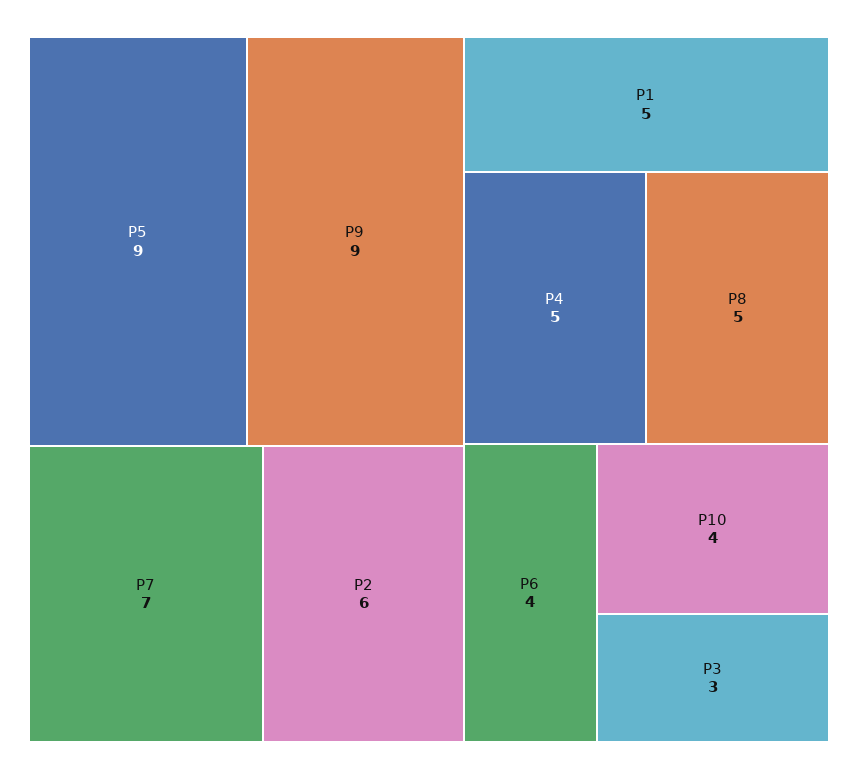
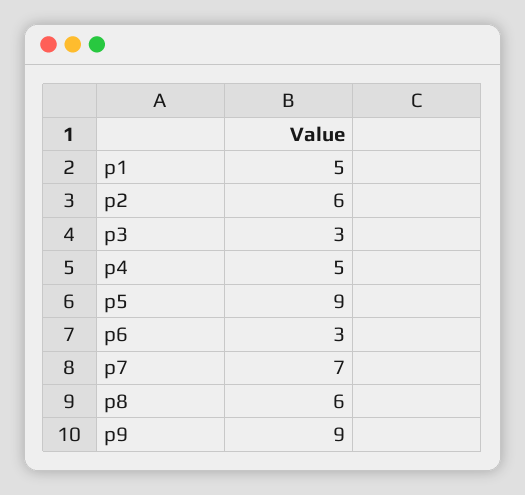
  {
    "P5": 9,
    "P9": 9,
    "P7": 7,
    "P2": 6,
    "P1": 5,
    "P4": 5,
-   "P8": 5,
+   "P8": 6,
-   "P6": 4,
+   "P6": 3,
-   "P10": 4,
    "P3": 3
  }

